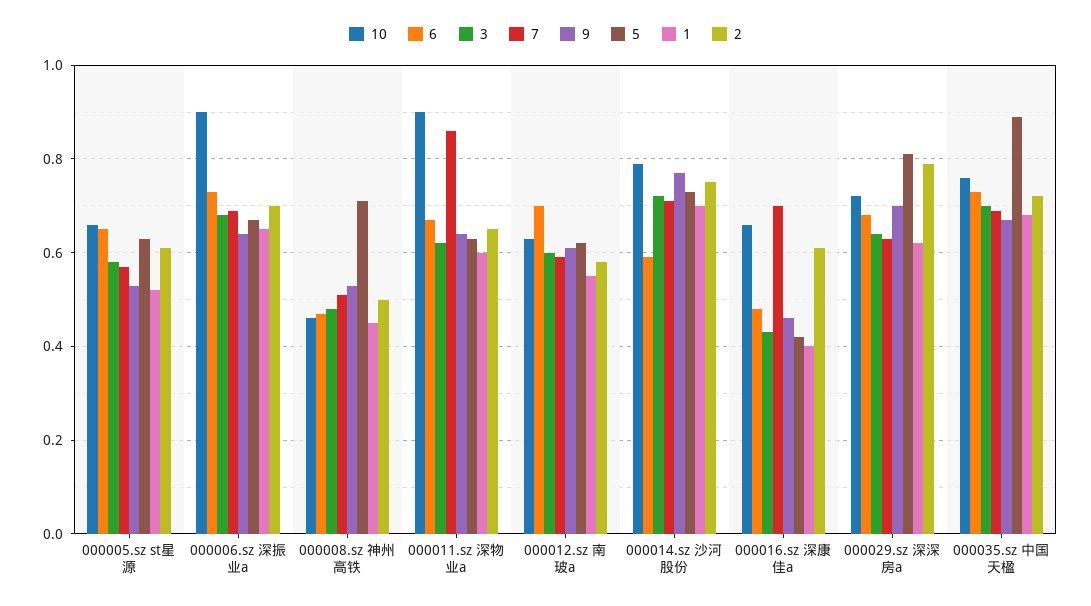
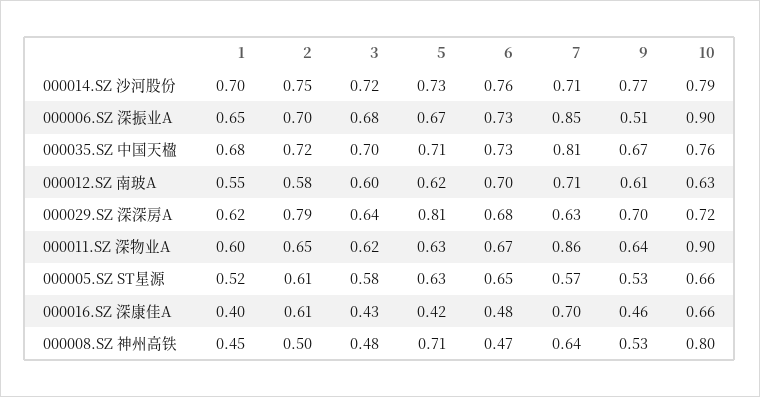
  {
    "10": {
      "000005.sz st星源": 0.66,
      "000006.sz 深振业a": 0.9,
-     "000008.sz 神州高铁": 0.45,
+     "000008.sz 神州高铁": 0.8,
      "000011.sz 深物业a": 0.9,
      "000012.sz 南玻a": 0.63,
      "000014.sz 沙河股份": 0.79,
      "000016.sz 深康佳a": 0.66,
      "000029.sz 深深房a": 0.72,
      "000035.sz 中国天楹": 0.76
    },
    "6": {
      "000005.sz st星源": 0.65,
      "000006.sz 深振业a": 0.73,
      "000008.sz 神州高铁": 0.47,
      "000011.sz 深物业a": 0.67,
      "000012.sz 南玻a": 0.7,
-     "000014.sz 沙河股份": 0.6,
+     "000014.sz 沙河股份": 0.76,
      "000016.sz 深康佳a": 0.48,
      "000029.sz 深深房a": 0.68,
      "000035.sz 中国天楹": 0.73
    },
    "3": {
      "000005.sz st星源": 0.58,
      "000006.sz 深振业a": 0.68,
      "000008.sz 神州高铁": 0.48,
      "000011.sz 深物业a": 0.62,
      "000012.sz 南玻a": 0.6,
      "000014.sz 沙河股份": 0.72,
      "000016.sz 深康佳a": 0.43,
      "000029.sz 深深房a": 0.64,
      "000035.sz 中国天楹": 0.7
    },
    "7": {
      "000005.sz st星源": 0.57,
-     "000006.sz 深振业a": 0.7,
+     "000006.sz 深振业a": 0.85,
-     "000008.sz 神州高铁": 0.5,
+     "000008.sz 神州高铁": 0.64,
      "000011.sz 深物业a": 0.86,
-     "000012.sz 南玻a": 0.6,
+     "000012.sz 南玻a": 0.71,
      "000014.sz 沙河股份": 0.71,
      "000016.sz 深康佳a": 0.7,
      "000029.sz 深深房a": 0.63,
-     "000035.sz 中国天楹": 0.7
+     "000035.sz 中国天楹": 0.81
    },
    "9": {
      "000005.sz st星源": 0.53,
-     "000006.sz 深振业a": 0.65,
+     "000006.sz 深振业a": 0.51,
      "000008.sz 神州高铁": 0.53,
      "000011.sz 深物业a": 0.64,
      "000012.sz 南玻a": 0.61,
      "000014.sz 沙河股份": 0.77,
      "000016.sz 深康佳a": 0.46,
      "000029.sz 深深房a": 0.7,
      "000035.sz 中国天楹": 0.67
    },
    "5": {
      "000005.sz st星源": 0.63,
      "000006.sz 深振业a": 0.67,
      "000008.sz 神州高铁": 0.71,
      "000011.sz 深物业a": 0.63,
      "000012.sz 南玻a": 0.62,
      "000014.sz 沙河股份": 0.73,
      "000016.sz 深康佳a": 0.42,
      "000029.sz 深深房a": 0.81,
-     "000035.sz 中国天楹": 0.9
+     "000035.sz 中国天楹": 0.71
    },
    "1": {
      "000005.sz st星源": 0.52,
      "000006.sz 深振业a": 0.65,
      "000008.sz 神州高铁": 0.45,
      "000011.sz 深物业a": 0.6,
      "000012.sz 南玻a": 0.55,
      "000014.sz 沙河股份": 0.7,
      "000016.sz 深康佳a": 0.4,
      "000029.sz 深深房a": 0.62,
      "000035.sz 中国天楹": 0.68
    },
    "2": {
      "000005.sz st星源": 0.61,
      "000006.sz 深振业a": 0.7,
      "000008.sz 神州高铁": 0.5,
      "000011.sz 深物业a": 0.65,
      "000012.sz 南玻a": 0.58,
      "000014.sz 沙河股份": 0.75,
      "000016.sz 深康佳a": 0.61,
      "000029.sz 深深房a": 0.79,
      "000035.sz 中国天楹": 0.72
    }
  }

